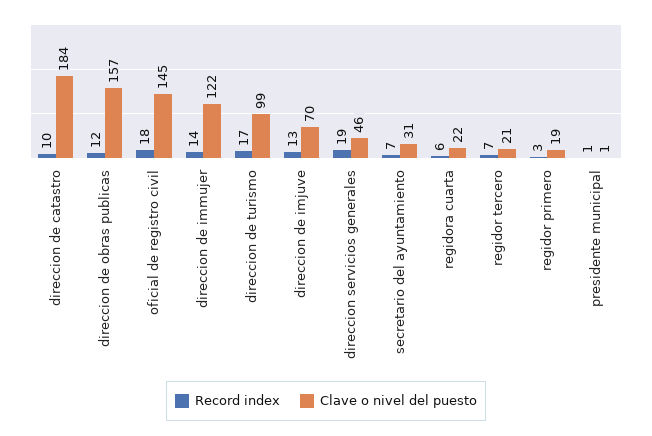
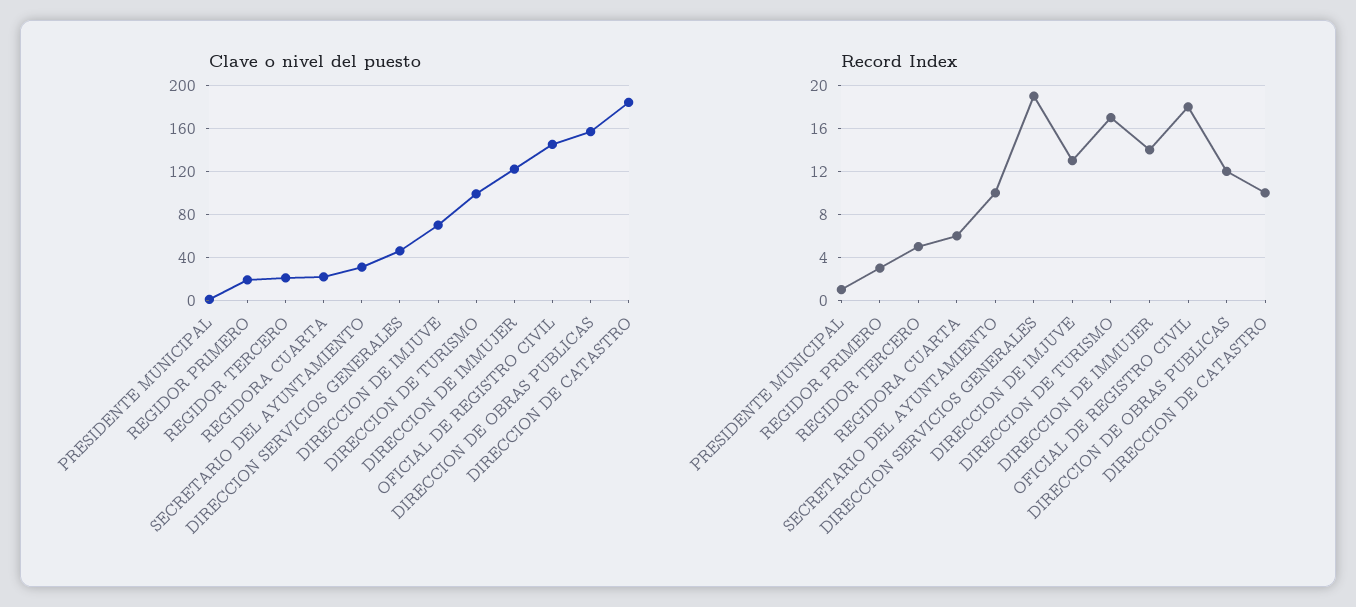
  {
    "Record index": {
      "direccion de catastro": 10,
      "direccion de obras publicas": 12,
      "oficial de registro civil": 18,
      "direccion de immujer": 14,
      "direccion de turismo": 17,
      "direccion de imjuve": 13,
      "direccion servicios generales": 19,
-     "secretario del ayuntamiento": 7,
+     "secretario del ayuntamiento": 10,
      "regidora cuarta": 6,
-     "regidor tercero": 7,
+     "regidor tercero": 5,
      "regidor primero": 3,
      "presidente municipal": 1
    },
    "Clave o nivel del puesto": {
      "direccion de catastro": 184,
      "direccion de obras publicas": 157,
      "oficial de registro civil": 145,
      "direccion de immujer": 122,
      "direccion de turismo": 99,
      "direccion de imjuve": 70,
      "direccion servicios generales": 46,
      "secretario del ayuntamiento": 31,
      "regidora cuarta": 22,
      "regidor tercero": 21,
      "regidor primero": 19,
      "presidente municipal": 1
    }
  }

